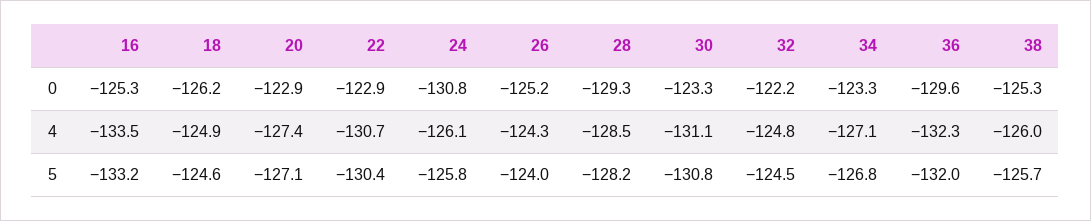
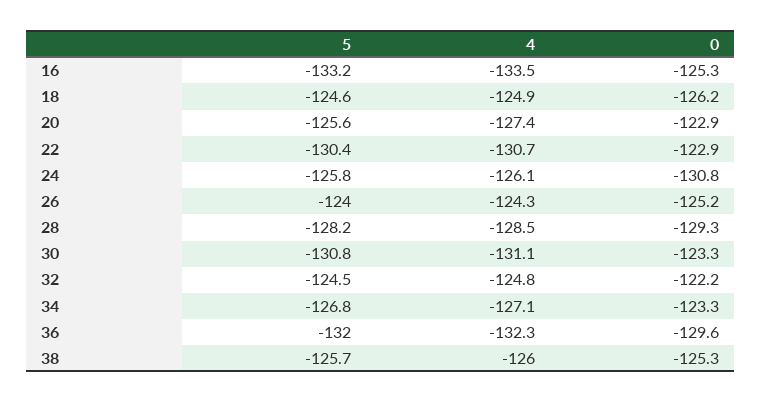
  {
    "16": {
      "0": -125.3,
      "4": -133.5,
      "5": -133.2
    },
    "18": {
      "0": -126.2,
      "4": -124.9,
      "5": -124.6
    },
    "20": {
      "0": -122.9,
      "4": -127.4,
-     "5": -127.1
+     "5": -125.6
    },
    "22": {
      "0": -122.9,
      "4": -130.7,
      "5": -130.4
    },
    "24": {
      "0": -130.8,
      "4": -126.1,
      "5": -125.8
    },
    "26": {
      "0": -125.2,
      "4": -124.3,
      "5": -124
    },
    "28": {
      "0": -129.3,
      "4": -128.5,
      "5": -128.2
    },
    "30": {
      "0": -123.3,
      "4": -131.1,
      "5": -130.8
    },
    "32": {
      "0": -122.2,
      "4": -124.8,
      "5": -124.5
    },
    "34": {
      "0": -123.3,
      "4": -127.1,
      "5": -126.8
    },
    "36": {
      "0": -129.6,
      "4": -132.3,
      "5": -132
    },
    "38": {
      "0": -125.3,
      "4": -126,
      "5": -125.7
    }
  }

